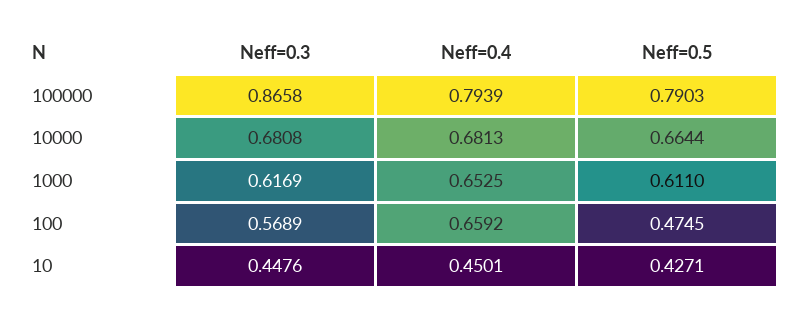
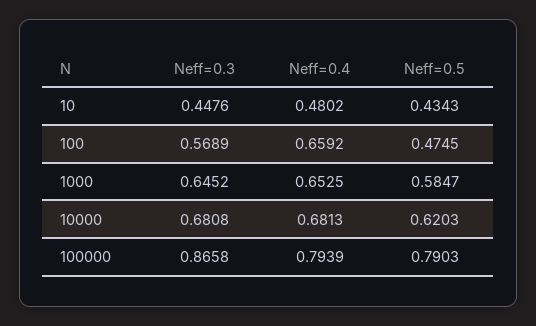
  {
    "Neff=0.3": {
      "100000": 0.8658,
      "10000": 0.6808,
-     "1000": 0.6169,
+     "1000": 0.6452,
      "100": 0.5689,
      "10": 0.4476
    },
    "Neff=0.4": {
      "100000": 0.7939,
      "10000": 0.6813,
      "1000": 0.6525,
      "100": 0.6592,
-     "10": 0.4501
+     "10": 0.4802
    },
    "Neff=0.5": {
      "100000": 0.7903,
-     "10000": 0.6644,
+     "10000": 0.6203,
-     "1000": 0.611,
+     "1000": 0.5847,
      "100": 0.4745,
-     "10": 0.4271
+     "10": 0.4343
    }
  }

